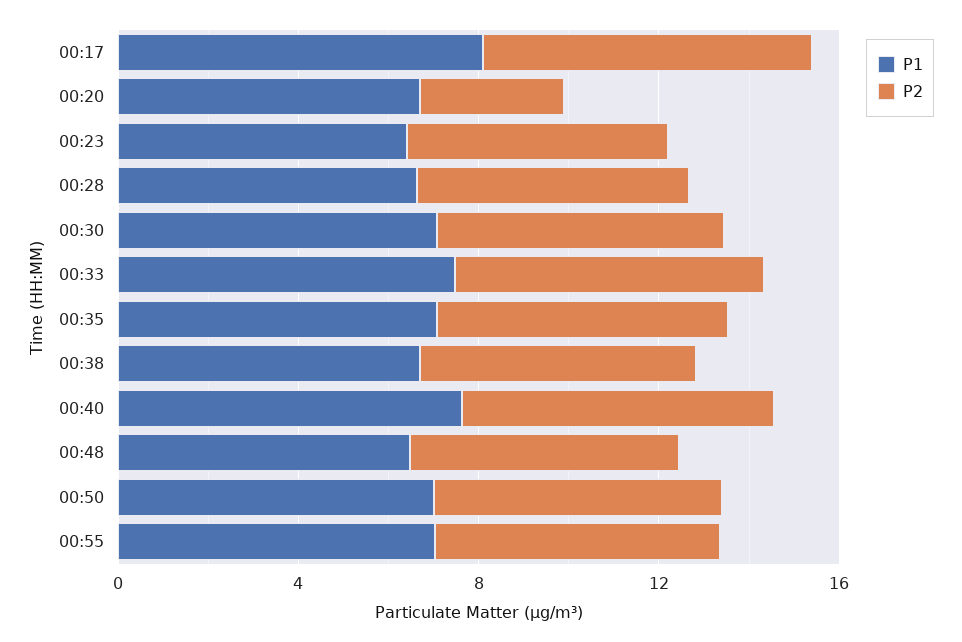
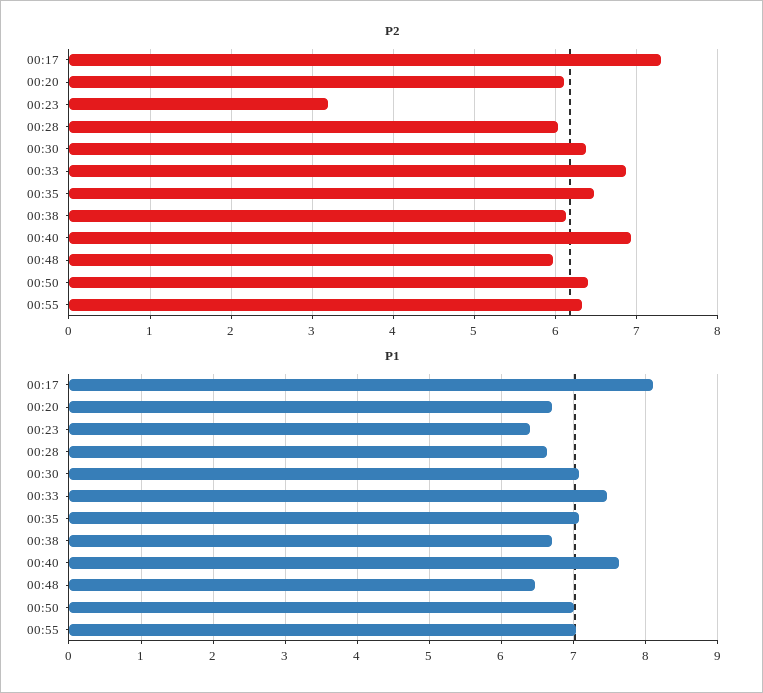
  {
    "P1": {
      "00:17": 8.1,
      "00:20": 6.7,
      "00:23": 6.4,
      "00:28": 6.6,
      "00:30": 7.1,
      "00:33": 7.5,
      "00:35": 7.1,
      "00:38": 6.7,
      "00:40": 7.6,
      "00:48": 6.5,
      "00:50": 7,
      "00:55": 7
    },
    "P2": {
      "00:17": 7.3,
-     "00:20": 3,
+     "00:20": 6.1,
-     "00:23": 6,
+     "00:23": 3.2,
      "00:28": 6,
      "00:30": 6.4,
      "00:33": 6.9,
      "00:35": 6.5,
      "00:38": 6.1,
      "00:40": 6.9,
      "00:48": 6,
      "00:50": 6.4,
      "00:55": 6.3
    }
  }

